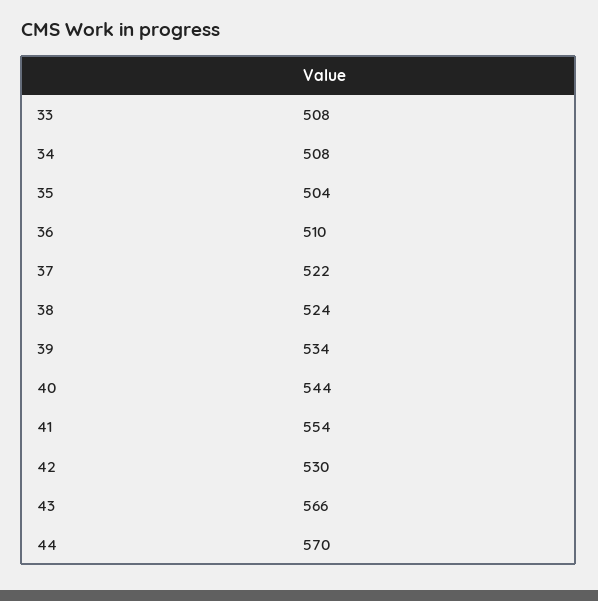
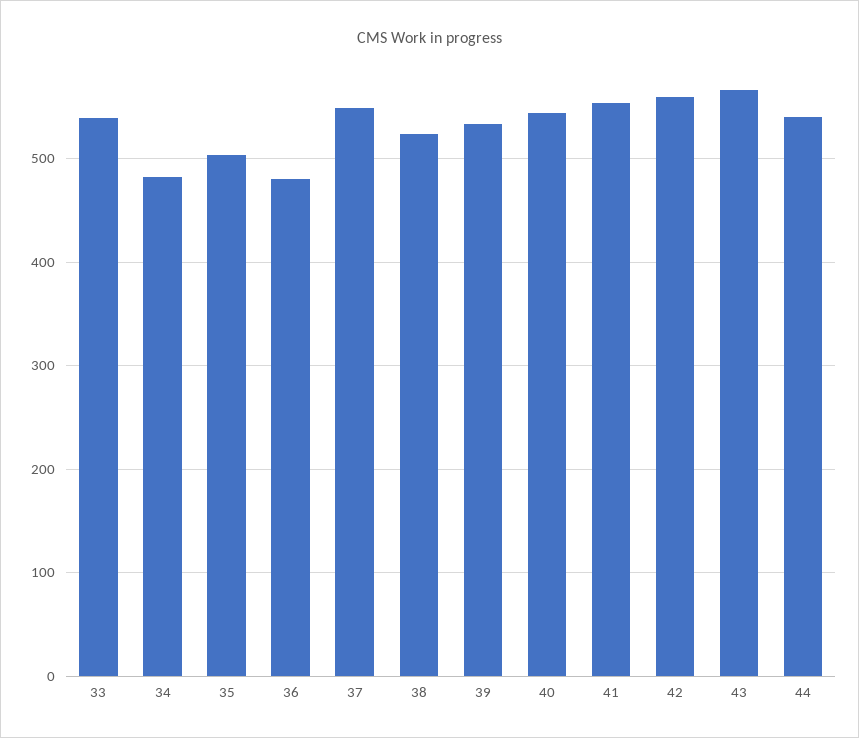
  {
-   "33": 508,
+   "33": 540,
-   "34": 508,
+   "34": 480,
    "35": 504,
-   "36": 510,
+   "36": 480,
-   "37": 522,
+   "37": 550,
    "38": 524,
    "39": 534,
    "40": 544,
    "41": 554,
-   "42": 530,
+   "42": 560,
    "43": 566,
-   "44": 570
+   "44": 540
  }

